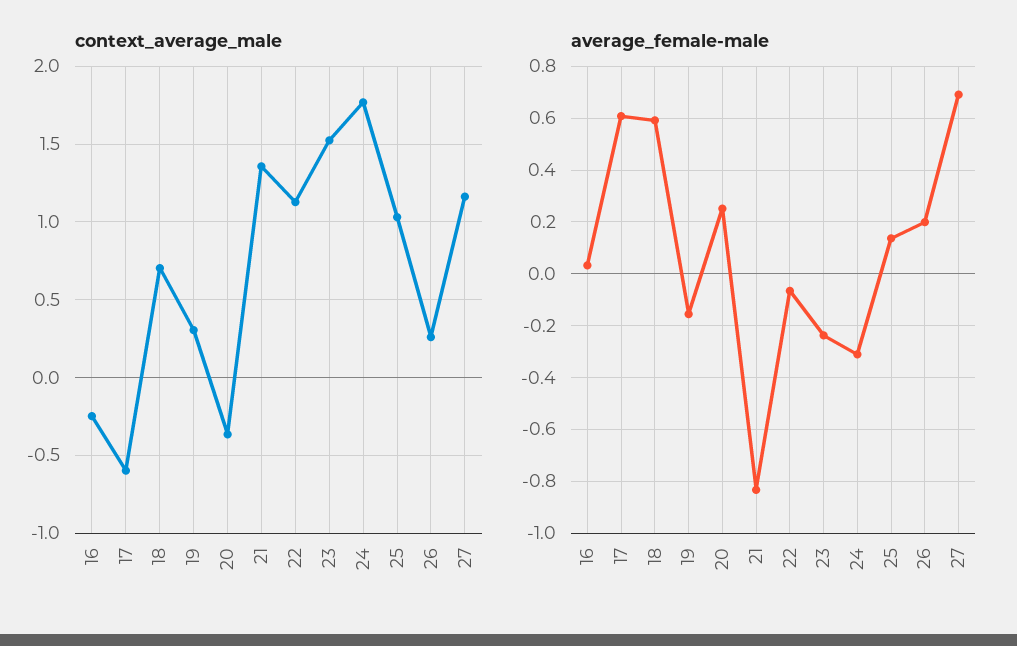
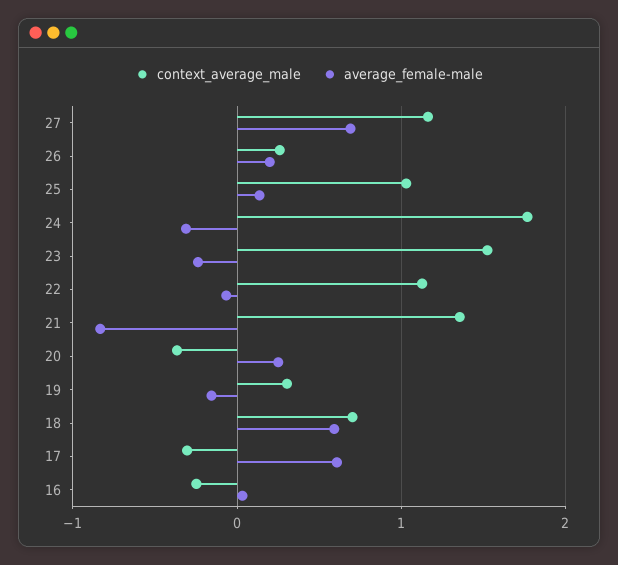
  {
    "context_average_male": {
      "16": -0.25,
-     "17": -0.6,
+     "17": -0.3,
      "18": 0.7,
      "19": 0.3,
      "20": -0.35,
      "21": 1.35,
      "22": 1.15,
      "23": 1.5,
      "24": 1.75,
      "25": 1.05,
      "26": 0.25,
      "27": 1.15
    },
    "average_female-male": {
      "16": 0.025,
      "17": 0.6,
      "18": 0.6,
      "19": -0.15,
      "20": 0.25,
      "21": -0.825,
      "22": -0.075,
      "23": -0.25,
      "24": -0.3,
      "25": 0.125,
      "26": 0.2,
      "27": 0.7
    }
  }

